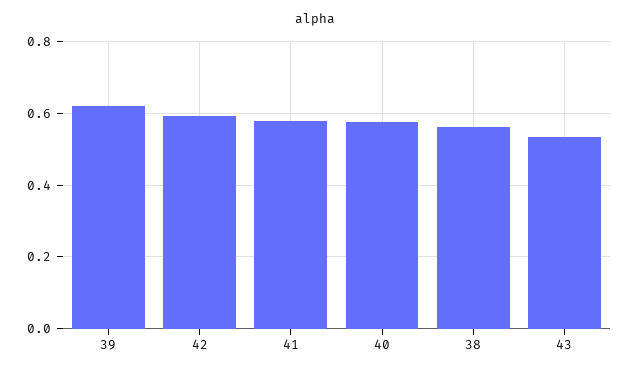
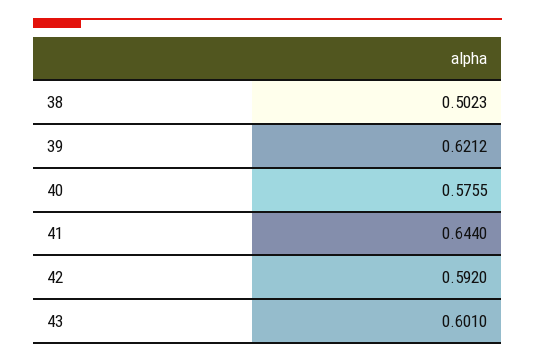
  {
    "39": 0.6212,
    "42": 0.592,
-   "41": 0.58,
+   "41": 0.644,
    "40": 0.5755,
-   "38": 0.56,
+   "38": 0.5023,
-   "43": 0.54
+   "43": 0.601
  }

